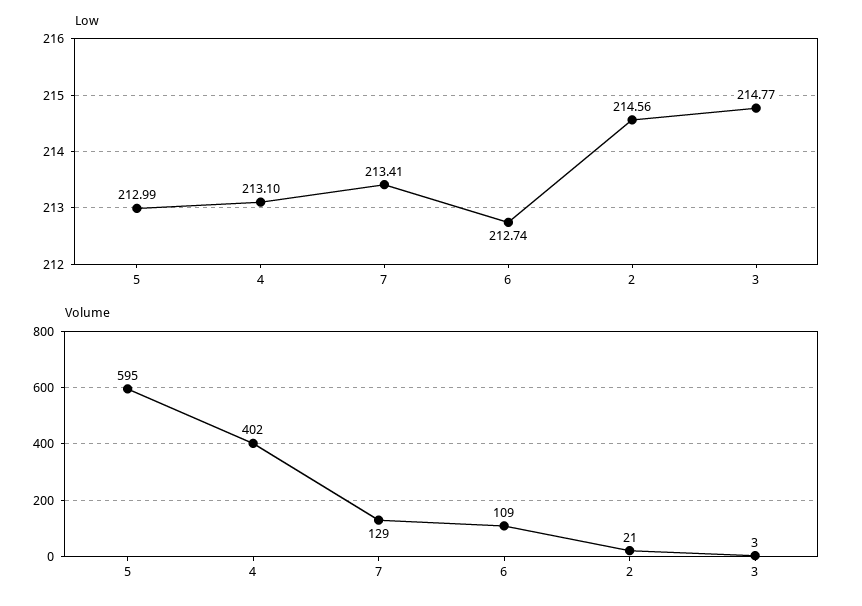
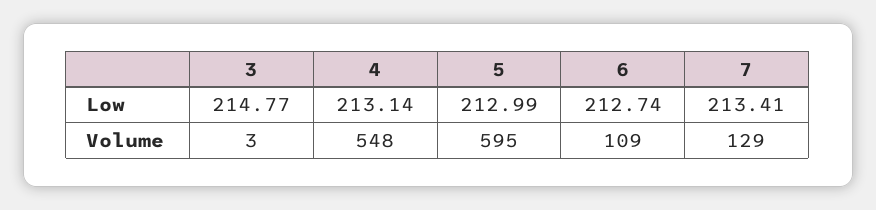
  {
    "Low": {
      "5": 212.99,
-     "4": 213.1,
+     "4": 213.14,
      "7": 213.41,
      "6": 212.74,
-     "2": 214.56,
      "3": 214.77
    },
    "Volume": {
      "5": 595,
-     "4": 402,
+     "4": 548,
      "7": 129,
      "6": 109,
-     "2": 21,
      "3": 3
    }
  }

